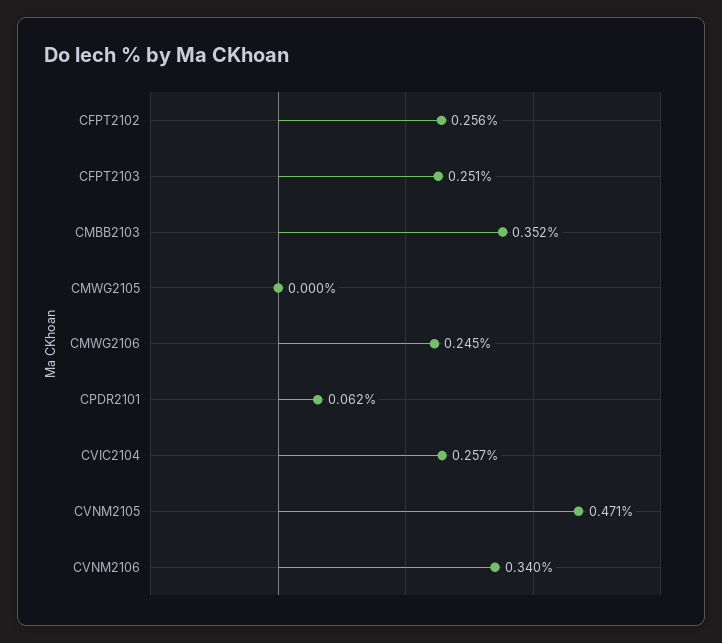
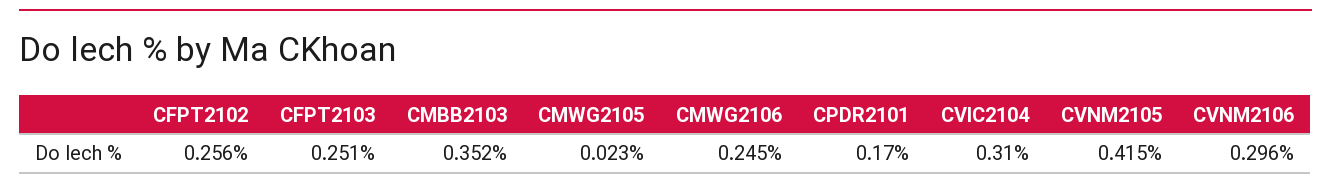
  {
    "CFPT2102": 0.256,
    "CFPT2103": 0.251,
    "CMBB2103": 0.352,
-   "CMWG2105": 0,
+   "CMWG2105": 0.023,
    "CMWG2106": 0.245,
-   "CPDR2101": 0.062,
+   "CPDR2101": 0.17,
-   "CVIC2104": 0.257,
+   "CVIC2104": 0.31,
-   "CVNM2105": 0.471,
+   "CVNM2105": 0.415,
-   "CVNM2106": 0.34
+   "CVNM2106": 0.296
  }

